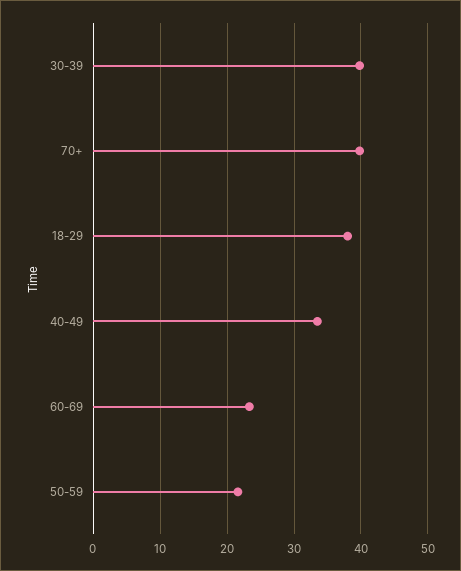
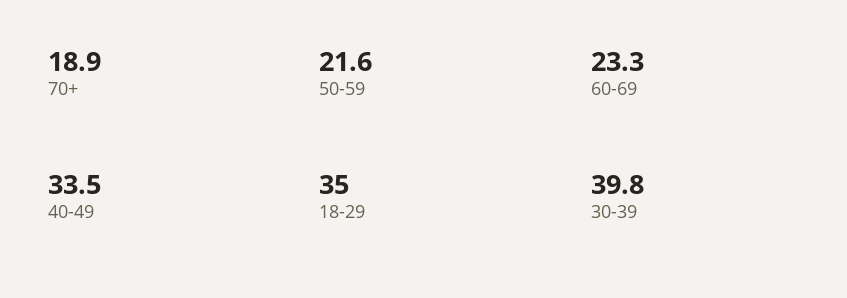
  {
    "30-39": 39.8,
-   "70+": 40,
+   "70+": 18.9,
-   "18-29": 38,
+   "18-29": 35,
    "40-49": 33.5,
    "60-69": 23.3,
    "50-59": 21.6
  }

